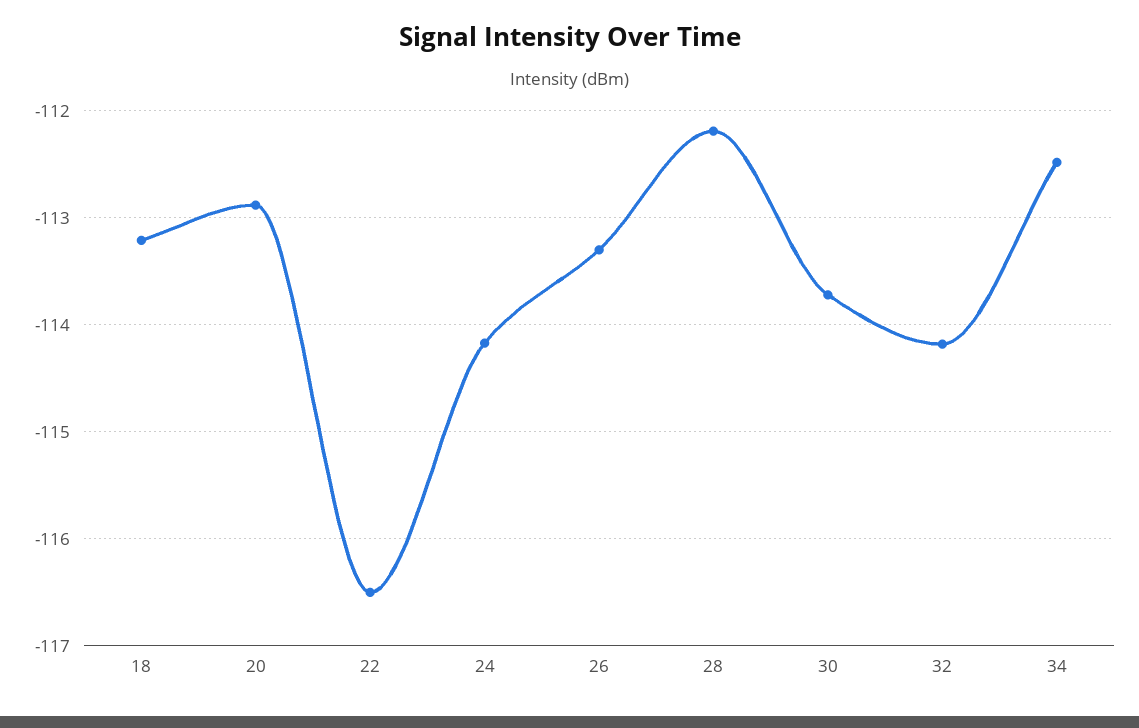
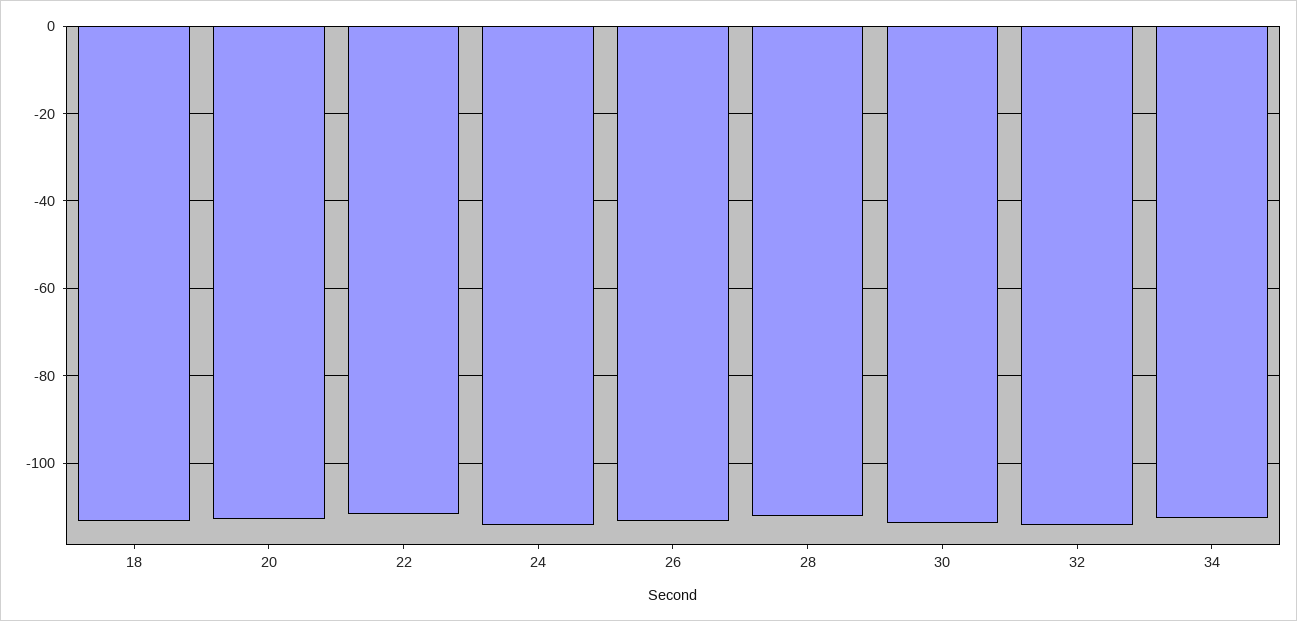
  {
    "18": -113.2,
    "20": -112.9,
-   "22": -116.5,
+   "22": -112,
    "24": -114.2,
    "26": -113.3,
    "28": -112.2,
    "30": -113.7,
    "32": -114.2,
    "34": -112.5
  }

